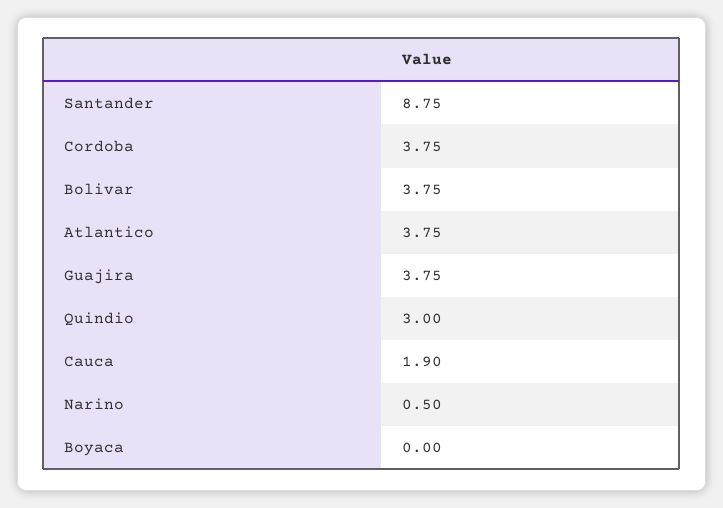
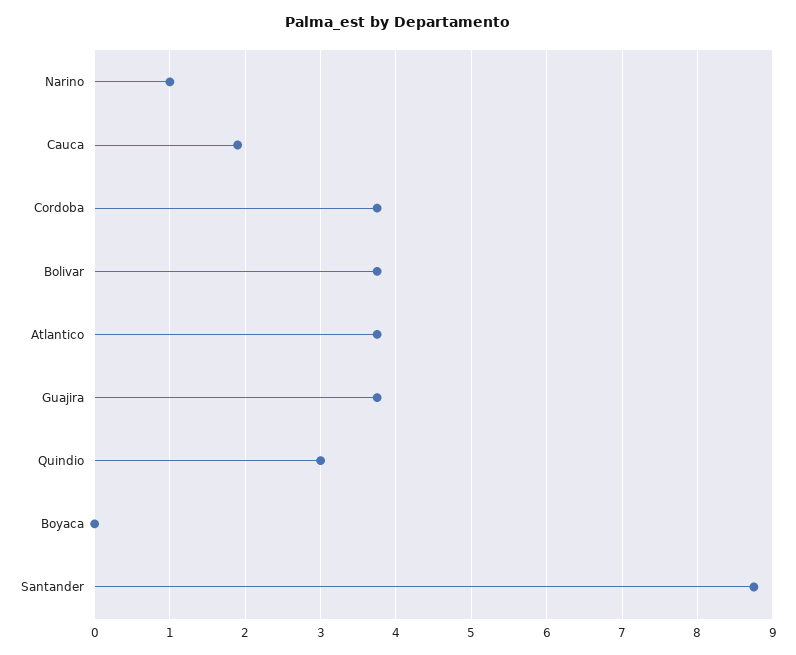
  {
    "Santander": 8.75,
    "Cordoba": 3.75,
    "Bolivar": 3.75,
    "Atlantico": 3.75,
    "Guajira": 3.75,
    "Quindio": 3,
    "Cauca": 1.9,
-   "Narino": 0.5,
+   "Narino": 1,
    "Boyaca": 0
  }

